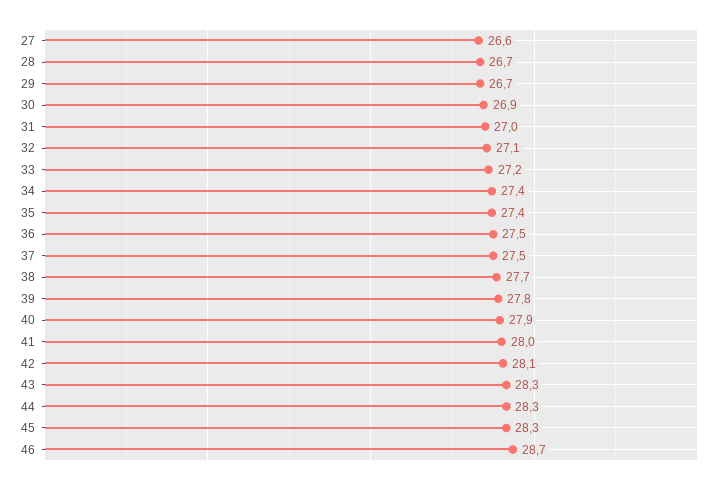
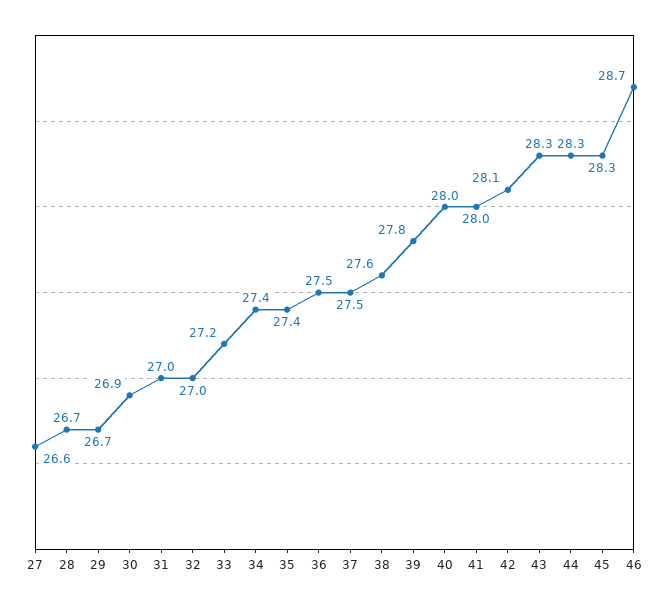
  {
    "27": 26.6,
    "28": 26.7,
    "29": 26.7,
    "30": 26.9,
    "31": 27,
-   "32": 27.1,
+   "32": 27,
    "33": 27.2,
    "34": 27.4,
    "35": 27.4,
    "36": 27.5,
    "37": 27.5,
-   "38": 27.7,
+   "38": 27.6,
    "39": 27.8,
-   "40": 27.9,
+   "40": 28,
    "41": 28,
    "42": 28.1,
    "43": 28.3,
    "44": 28.3,
    "45": 28.3,
    "46": 28.7
  }

